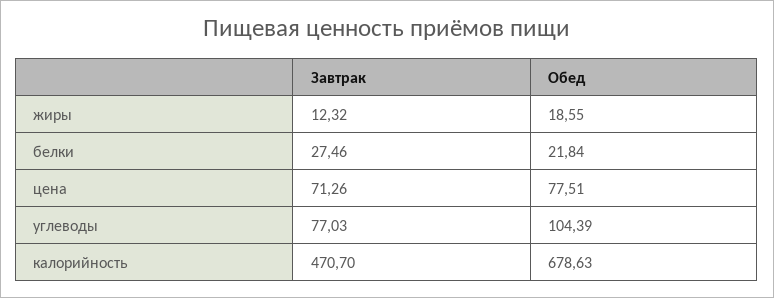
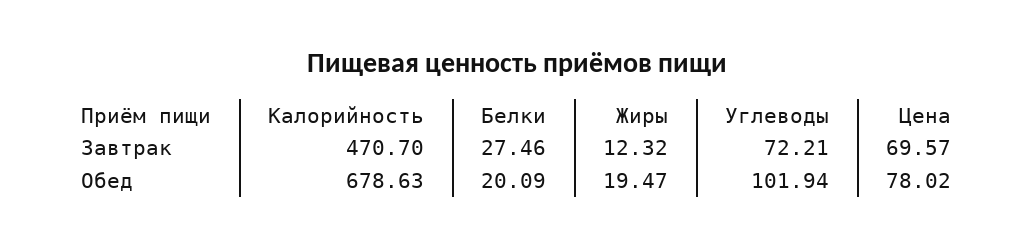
  {
    "Завтрак": {
      "жиры": 12.32,
      "белки": 27.46,
-     "цена": 71.26,
+     "цена": 69.57,
-     "углеводы": 77.03,
+     "углеводы": 72.21,
      "калорийность": 470.7
    },
    "Обед": {
-     "жиры": 18.55,
+     "жиры": 19.47,
-     "белки": 21.84,
+     "белки": 20.09,
-     "цена": 77.51,
+     "цена": 78.02,
-     "углеводы": 104.39,
+     "углеводы": 101.94,
      "калорийность": 678.63
    }
  }

